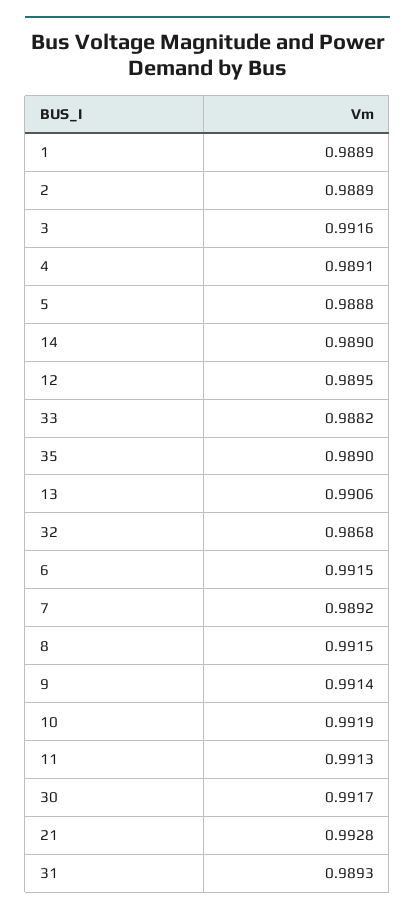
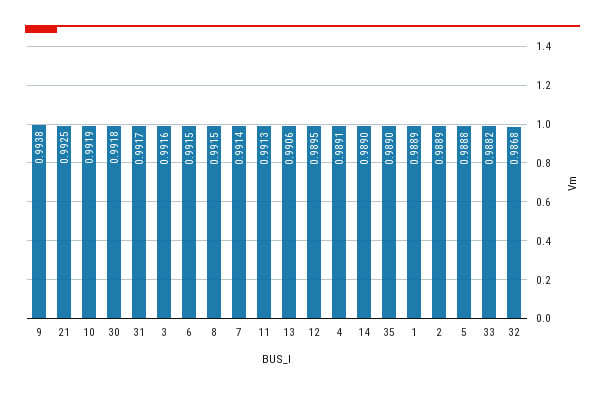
  {
    "1": 0.9889,
    "2": 0.9889,
    "3": 0.9916,
    "4": 0.9891,
    "5": 0.9888,
    "14": 0.989,
    "12": 0.9895,
    "33": 0.9882,
    "35": 0.989,
    "13": 0.9906,
    "32": 0.9868,
    "6": 0.9915,
-   "7": 0.9892,
+   "7": 0.9914,
    "8": 0.9915,
-   "9": 0.9914,
+   "9": 0.9938,
    "10": 0.9919,
    "11": 0.9913,
-   "30": 0.9917,
+   "30": 0.9918,
-   "21": 0.9928,
+   "21": 0.9925,
-   "31": 0.9893
+   "31": 0.9917
  }

